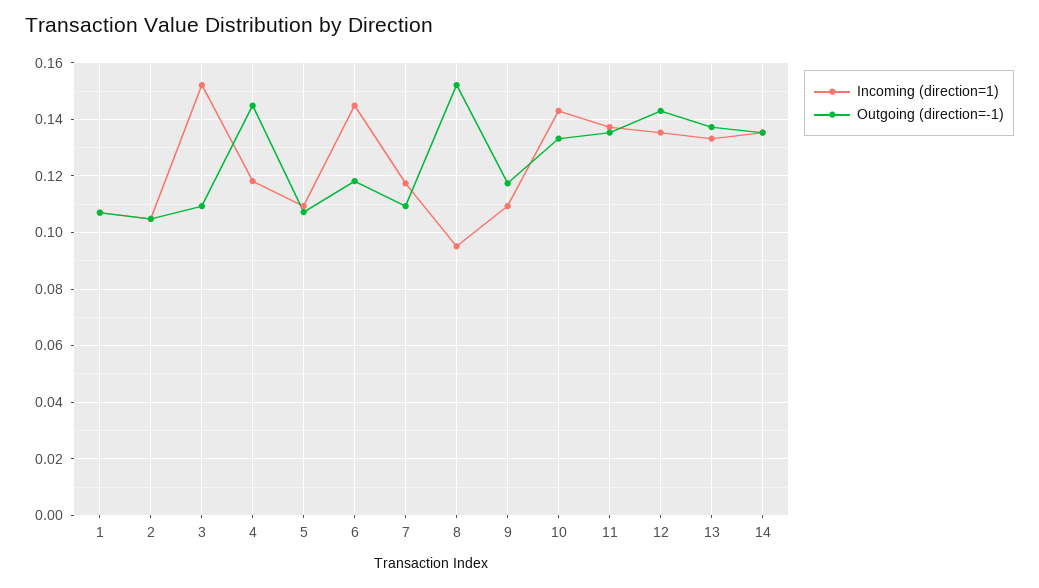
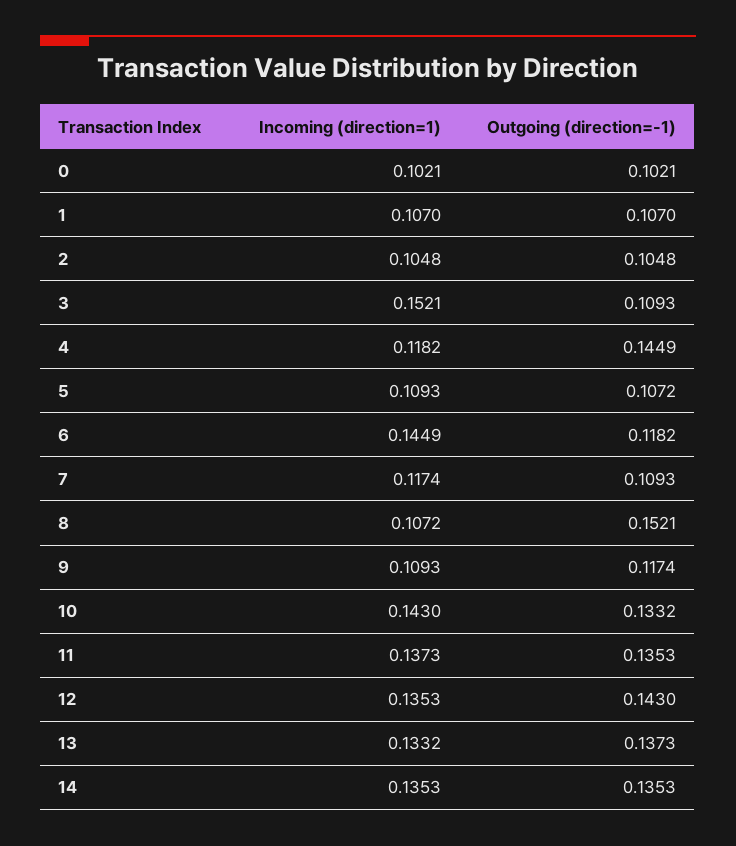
  {
    "Incoming (direction=1)": {
      "1": 0.107,
      "2": 0.1048,
      "3": 0.1521,
      "4": 0.1182,
      "5": 0.1093,
      "6": 0.1449,
      "7": 0.1174,
-     "8": 0.095,
+     "8": 0.1072,
      "9": 0.1093,
      "10": 0.143,
      "11": 0.1373,
      "12": 0.1353,
      "13": 0.1332,
-     "14": 0.1353
+     "14": 0.1353,
+     "0": 0.1021
    },
    "Outgoing (direction=-1)": {
      "1": 0.107,
      "2": 0.1048,
      "3": 0.1093,
      "4": 0.1449,
      "5": 0.1072,
      "6": 0.1182,
      "7": 0.1093,
      "8": 0.1521,
      "9": 0.1174,
      "10": 0.1332,
      "11": 0.1353,
      "12": 0.143,
      "13": 0.1373,
-     "14": 0.1353
+     "14": 0.1353,
+     "0": 0.1021
    }
  }

